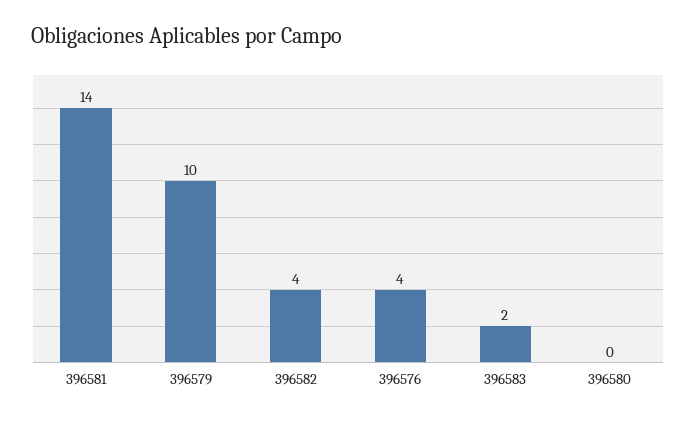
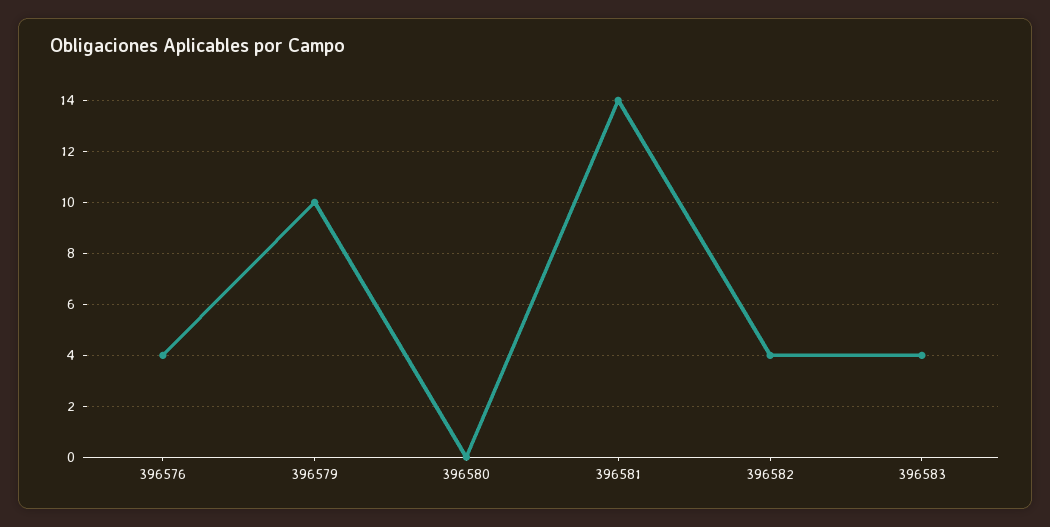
  {
    "396581": 14,
    "396579": 10,
    "396582": 4,
    "396576": 4,
-   "396583": 2,
+   "396583": 4,
    "396580": 0
  }

